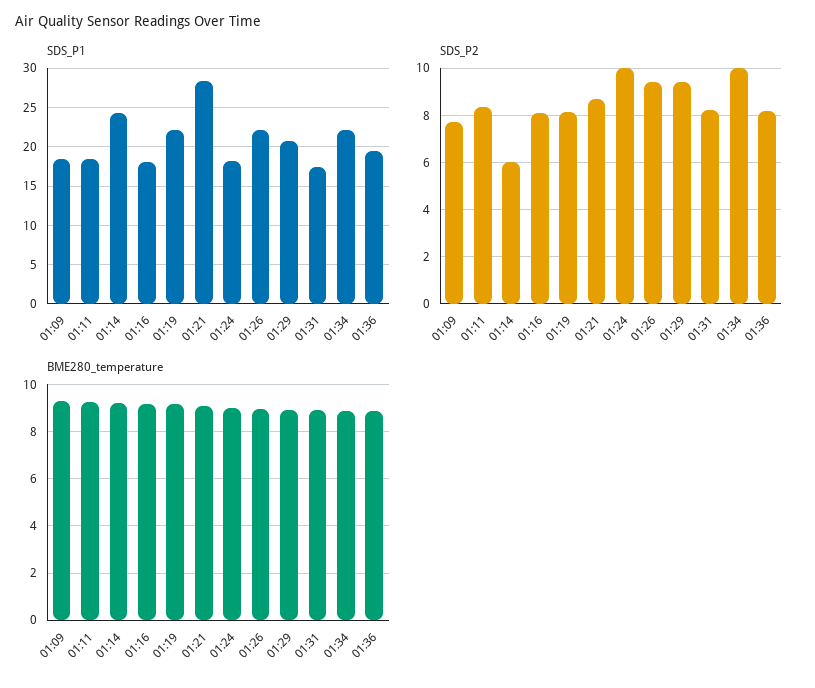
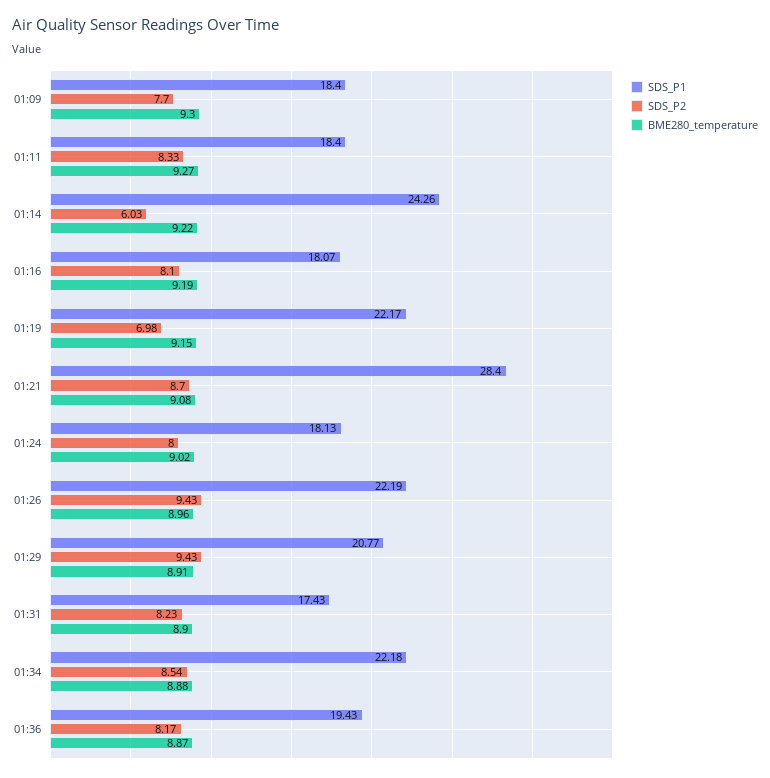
  {
    "SDS_P1": {
      "01:09": 18.4,
      "01:11": 18.4,
      "01:14": 24.26,
      "01:16": 18.07,
      "01:19": 22.17,
      "01:21": 28.4,
      "01:24": 18.13,
      "01:26": 22.19,
      "01:29": 20.77,
      "01:31": 17.43,
      "01:34": 22.18,
      "01:36": 19.43
    },
    "SDS_P2": {
      "01:09": 7.7,
      "01:11": 8.33,
      "01:14": 6.03,
      "01:16": 8.1,
-     "01:19": 8,
+     "01:19": 6.98,
      "01:21": 8.7,
-     "01:24": 10,
+     "01:24": 8,
      "01:26": 9.43,
      "01:29": 9.43,
      "01:31": 8.23,
-     "01:34": 10,
+     "01:34": 8.54,
      "01:36": 8.17
    },
    "BME280_temperature": {
      "01:09": 9.3,
      "01:11": 9.27,
      "01:14": 9.22,
      "01:16": 9.19,
      "01:19": 9.15,
      "01:21": 9.08,
      "01:24": 9.02,
      "01:26": 8.96,
      "01:29": 8.91,
      "01:31": 8.9,
      "01:34": 8.88,
      "01:36": 8.87
    }
  }

